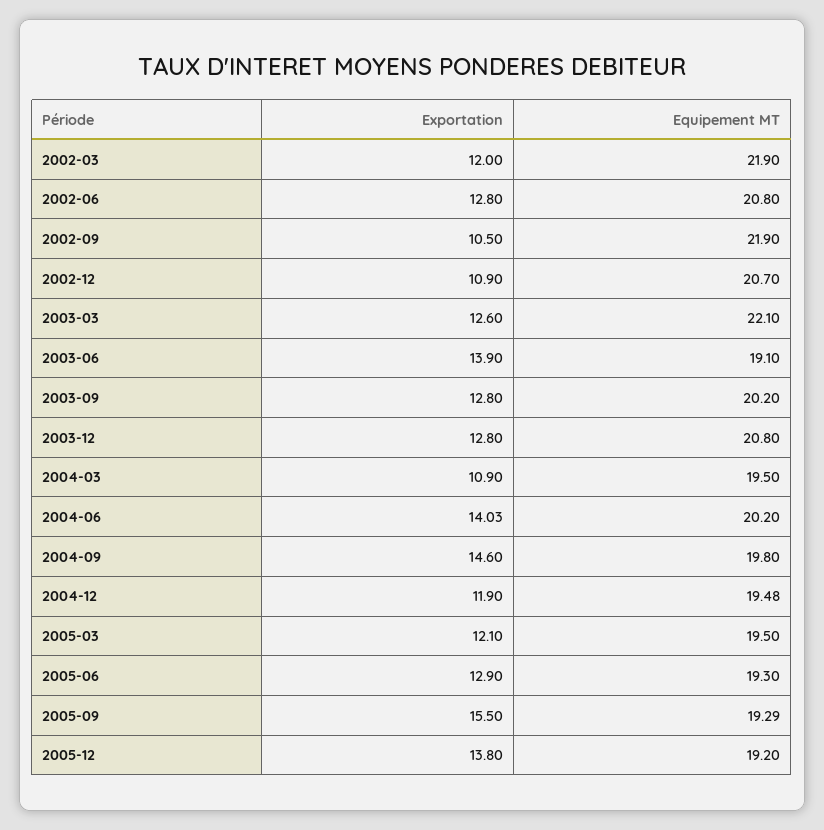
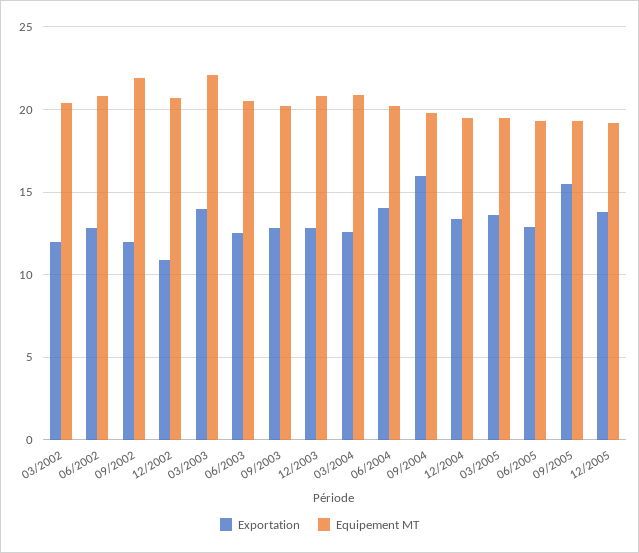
  {
    "Exportation": {
      "2002-03": 12,
      "2002-06": 12.8,
-     "2002-09": 10.5,
+     "2002-09": 12,
      "2002-12": 10.9,
-     "2003-03": 12.6,
+     "2003-03": 14,
-     "2003-06": 13.9,
+     "2003-06": 12.5,
      "2003-09": 12.8,
      "2003-12": 12.8,
-     "2004-03": 10.9,
+     "2004-03": 12.5,
      "2004-06": 14.03,
-     "2004-09": 14.6,
+     "2004-09": 16,
-     "2004-12": 11.9,
+     "2004-12": 13.5,
-     "2005-03": 12.1,
+     "2005-03": 13.5,
      "2005-06": 12.9,
      "2005-09": 15.5,
      "2005-12": 13.8
    },
    "Equipement MT": {
-     "2002-03": 21.9,
+     "2002-03": 20.5,
      "2002-06": 20.8,
      "2002-09": 21.9,
      "2002-12": 20.7,
      "2003-03": 22.1,
-     "2003-06": 19.1,
+     "2003-06": 20.5,
      "2003-09": 20.2,
      "2003-12": 20.8,
-     "2004-03": 19.5,
+     "2004-03": 21,
      "2004-06": 20.2,
      "2004-09": 19.8,
      "2004-12": 19.48,
      "2005-03": 19.5,
      "2005-06": 19.3,
      "2005-09": 19.29,
      "2005-12": 19.2
    }
  }

